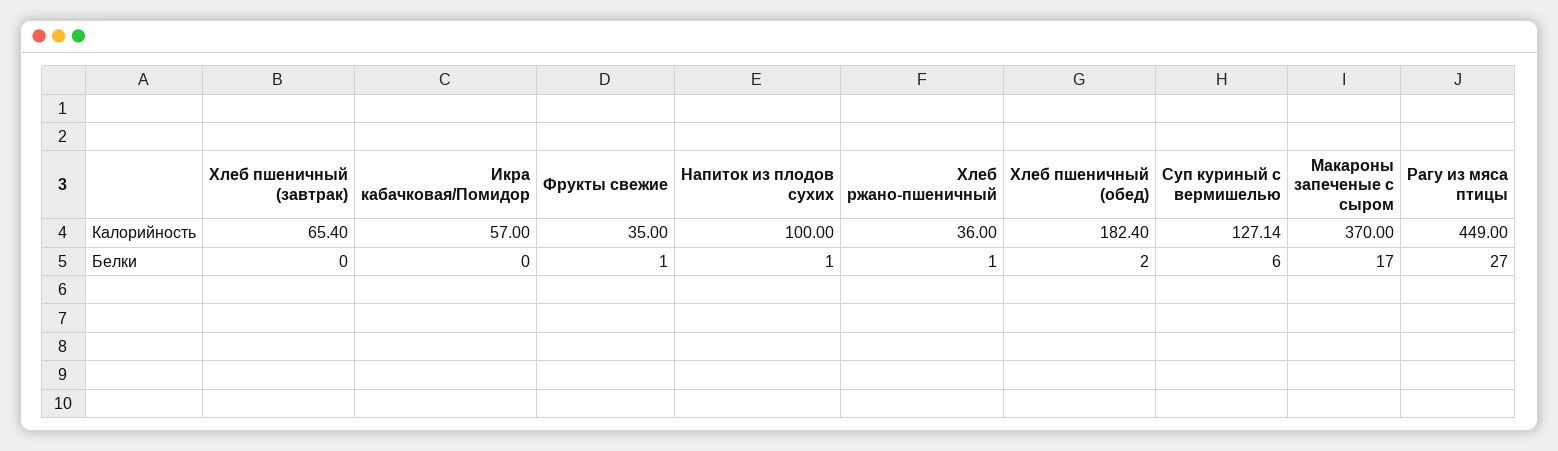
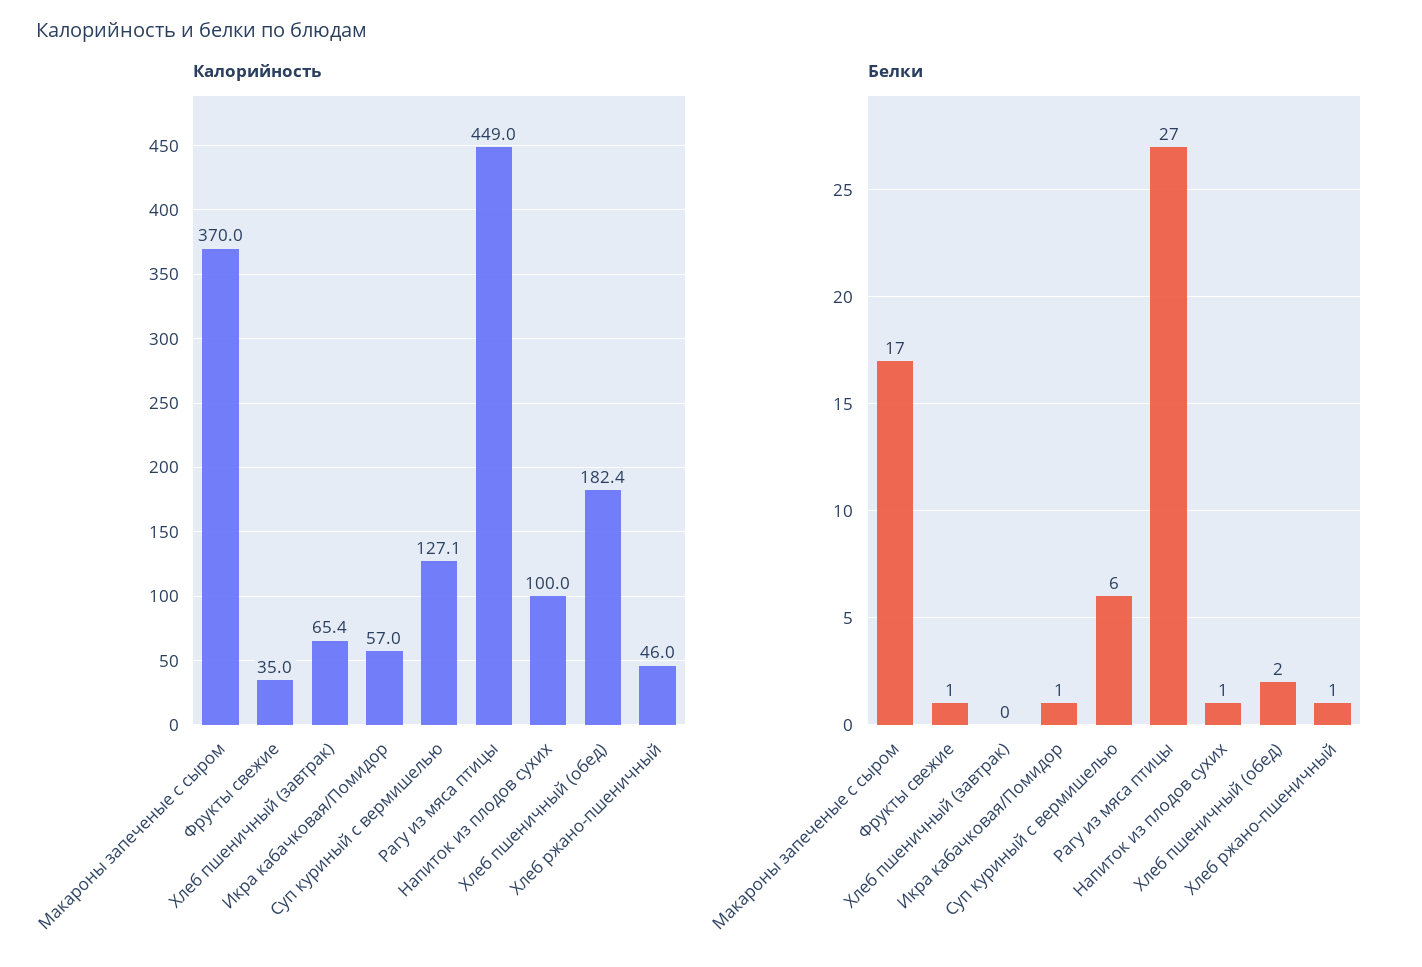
  {
    "Калорийность": {
      "Хлеб пшеничный (завтрак)": 65.4,
      "Икра кабачковая/Помидор": 57,
      "Фрукты свежие": 35,
      "Напиток из плодов сухих": 100,
-     "Хлеб ржано-пшеничный": 36,
+     "Хлеб ржано-пшеничный": 46,
      "Хлеб пшеничный (обед)": 182.4,
      "Суп куриный с вермишелью": 127.14,
      "Макароны запеченые с сыром": 370,
      "Рагу из мяса птицы": 449
    },
    "Белки": {
      "Хлеб пшеничный (завтрак)": 0,
-     "Икра кабачковая/Помидор": 0,
+     "Икра кабачковая/Помидор": 1,
      "Фрукты свежие": 1,
      "Напиток из плодов сухих": 1,
      "Хлеб ржано-пшеничный": 1,
      "Хлеб пшеничный (обед)": 2,
      "Суп куриный с вермишелью": 6,
      "Макароны запеченые с сыром": 17,
      "Рагу из мяса птицы": 27
    }
  }

